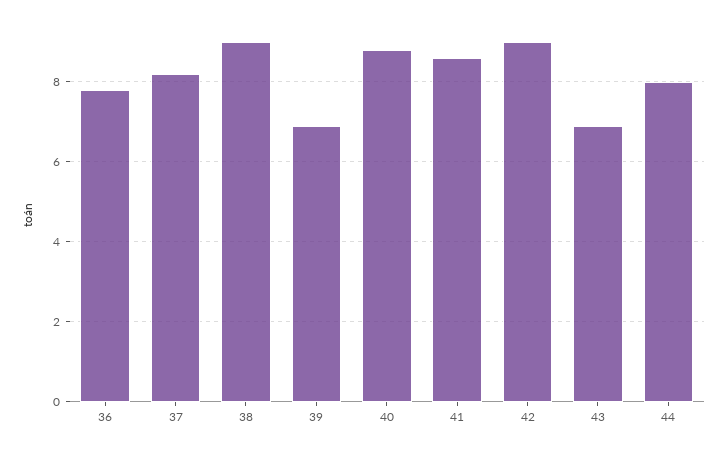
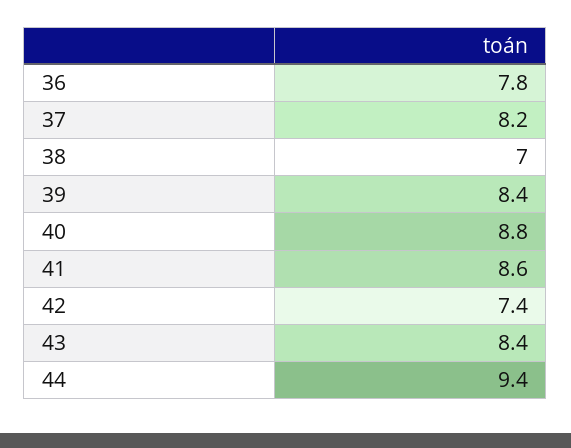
  {
    "36": 7.8,
    "37": 8.2,
-   "38": 9,
+   "38": 7,
-   "39": 7,
+   "39": 8.4,
    "40": 8.8,
    "41": 8.6,
-   "42": 9,
+   "42": 7.4,
-   "43": 7,
+   "43": 8.4,
-   "44": 8
+   "44": 9.4
  }

